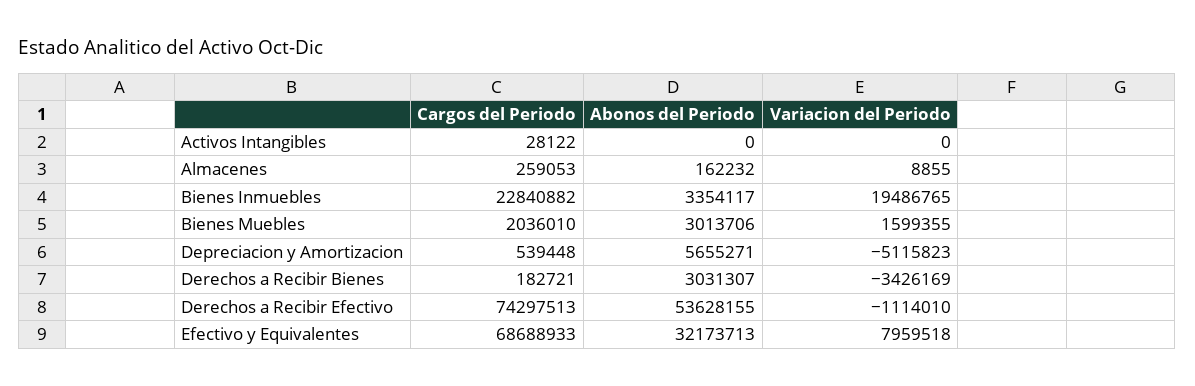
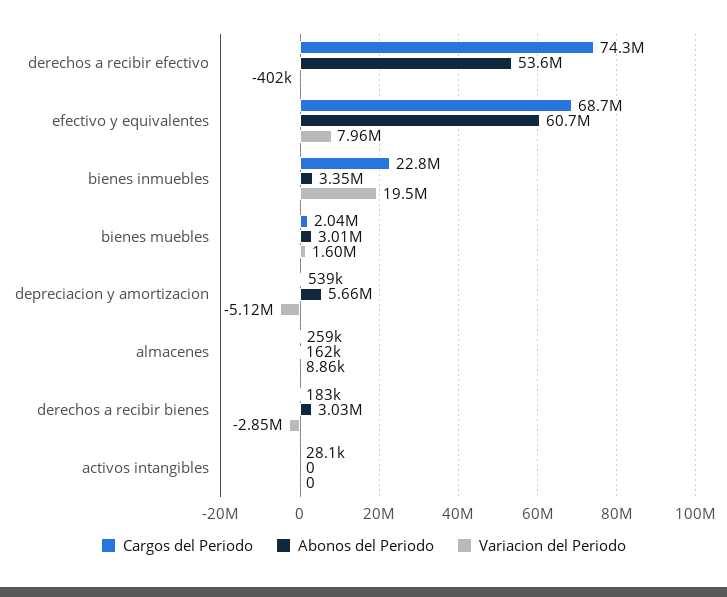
  {
    "Cargos del Periodo": {
      "Activos Intangibles": 28122,
      "Almacenes": 259053,
      "Bienes Inmuebles": 22840882,
      "Bienes Muebles": 2036010,
      "Depreciacion y Amortizacion": 539448,
      "Derechos a Recibir Bienes": 182721,
      "Derechos a Recibir Efectivo": 74297513,
      "Efectivo y Equivalentes": 68688933
    },
    "Abonos del Periodo": {
      "Activos Intangibles": 0,
      "Almacenes": 162232,
      "Bienes Inmuebles": 3354117,
      "Bienes Muebles": 3013706,
      "Depreciacion y Amortizacion": 5655271,
      "Derechos a Recibir Bienes": 3031307,
      "Derechos a Recibir Efectivo": 53628155,
-     "Efectivo y Equivalentes": 32173713
+     "Efectivo y Equivalentes": 60700000
    },
    "Variacion del Periodo": {
      "Activos Intangibles": 0,
      "Almacenes": 8855,
      "Bienes Inmuebles": 19486765,
      "Bienes Muebles": 1599355,
      "Depreciacion y Amortizacion": -5115823,
-     "Derechos a Recibir Bienes": -3426169,
+     "Derechos a Recibir Bienes": -2850000,
-     "Derechos a Recibir Efectivo": -1114010,
+     "Derechos a Recibir Efectivo": -402000,
      "Efectivo y Equivalentes": 7959518
    }
  }

